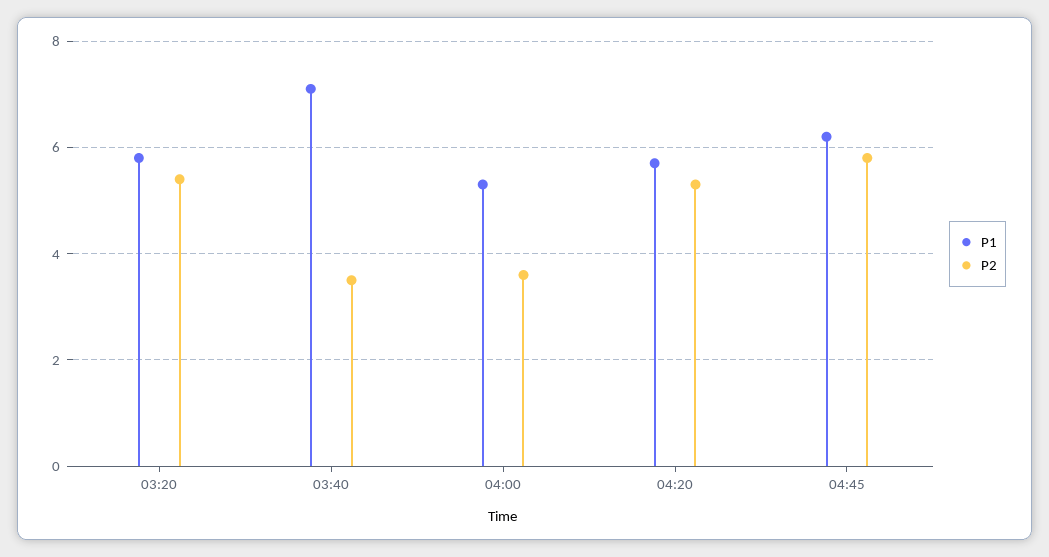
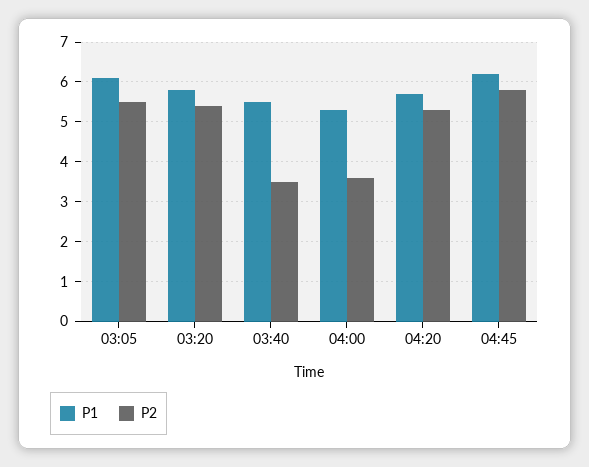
  {
    "P1": {
      "03:20": 6,
-     "03:40": 7,
+     "03:40": 5.5,
      "04:00": 5.5,
      "04:20": 5.5,
-     "04:45": 6
+     "04:45": 6,
+     "03:05": 6
    },
    "P2": {
      "03:20": 5.5,
      "03:40": 3.5,
      "04:00": 3.5,
      "04:20": 5.5,
-     "04:45": 6
+     "04:45": 6,
+     "03:05": 5.5
    }
  }

